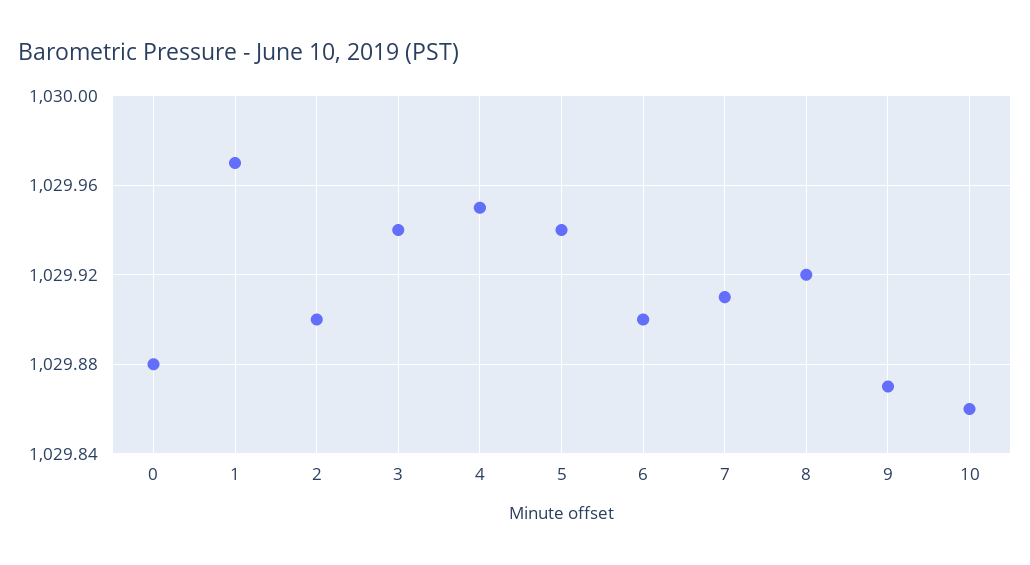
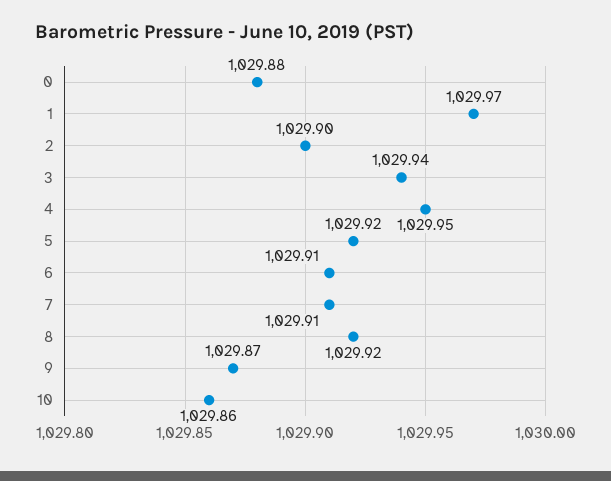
  {
    "0": 1029.88,
    "1": 1029.97,
    "2": 1029.9,
    "3": 1029.94,
    "4": 1029.95,
-   "5": 1029.94,
+   "5": 1029.92,
-   "6": 1029.9,
+   "6": 1029.91,
    "7": 1029.91,
    "8": 1029.92,
    "9": 1029.87,
    "10": 1029.86
  }

